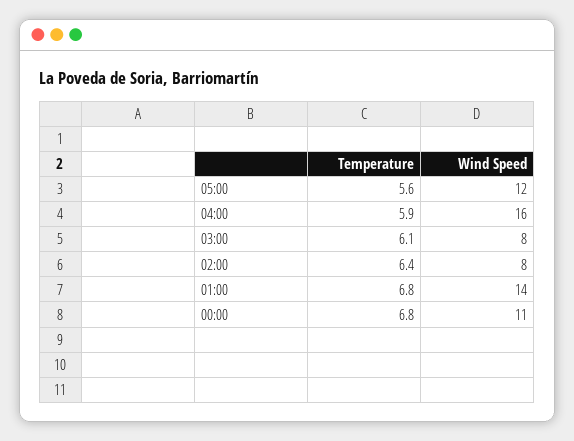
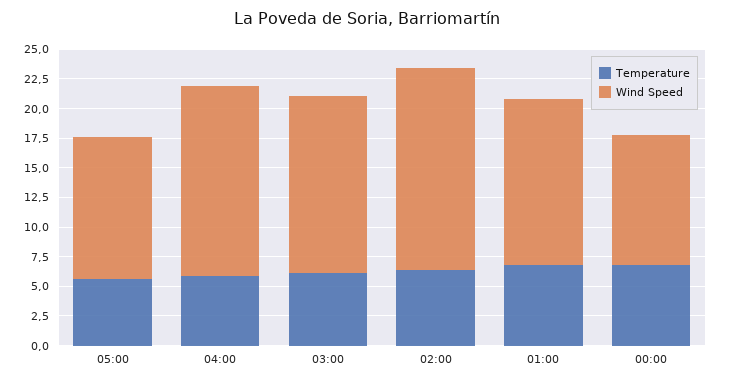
  {
    "Temperature": {
      "05:00": 5.6,
      "04:00": 5.9,
      "03:00": 6.1,
      "02:00": 6.4,
      "01:00": 6.8,
      "00:00": 6.8
    },
    "Wind Speed": {
      "05:00": 12,
      "04:00": 16,
-     "03:00": 8,
+     "03:00": 15,
-     "02:00": 8,
+     "02:00": 17.5,
      "01:00": 14,
      "00:00": 11
    }
  }

